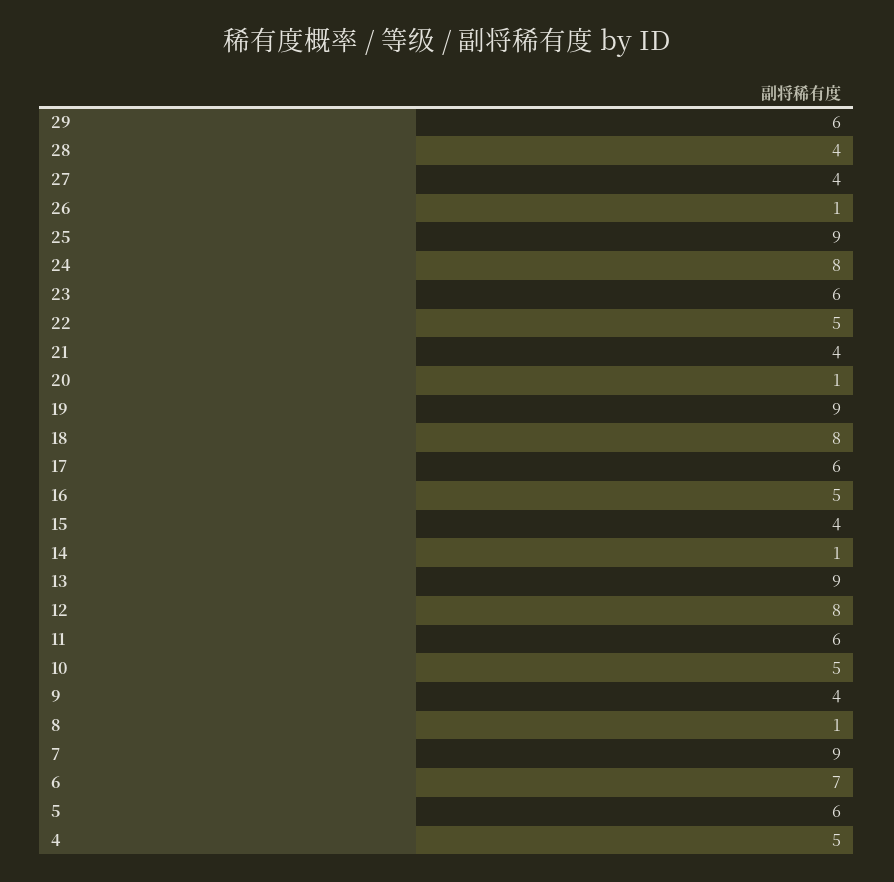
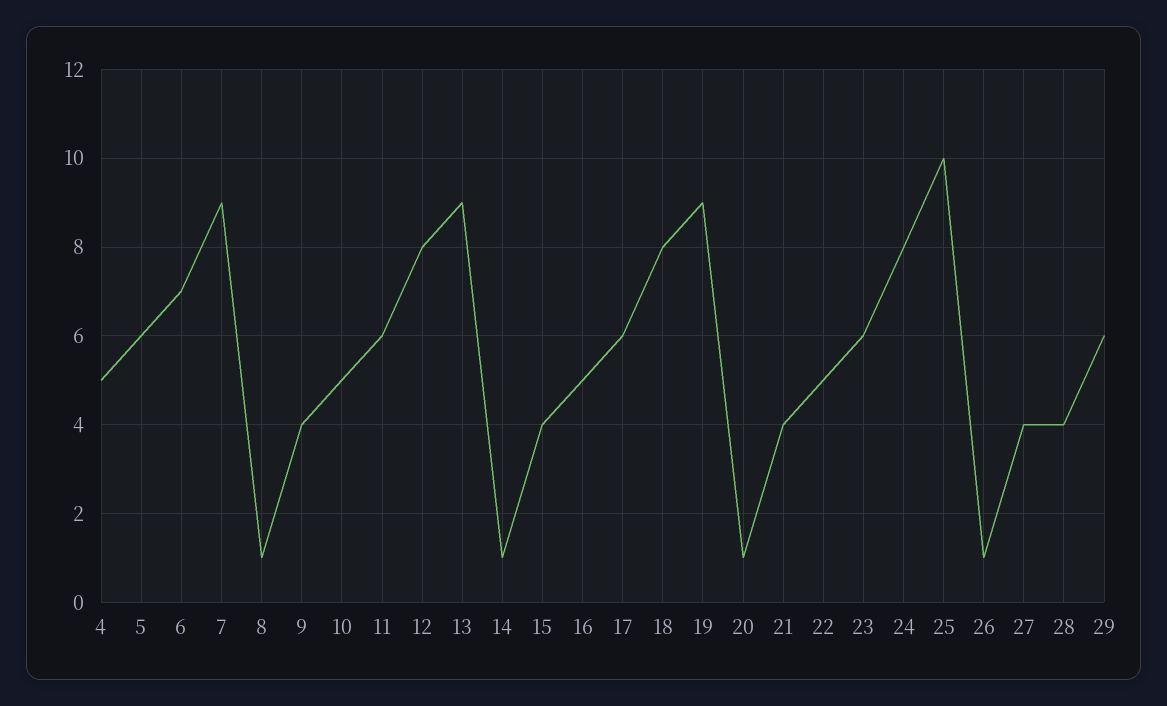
  {
    "29": 6,
    "28": 4,
    "27": 4,
    "26": 1,
-   "25": 9,
+   "25": 10,
    "24": 8,
    "23": 6,
    "22": 5,
    "21": 4,
    "20": 1,
    "19": 9,
    "18": 8,
    "17": 6,
    "16": 5,
    "15": 4,
    "14": 1,
    "13": 9,
    "12": 8,
    "11": 6,
    "10": 5,
    "9": 4,
    "8": 1,
    "7": 9,
    "6": 7,
    "5": 6,
    "4": 5
  }

